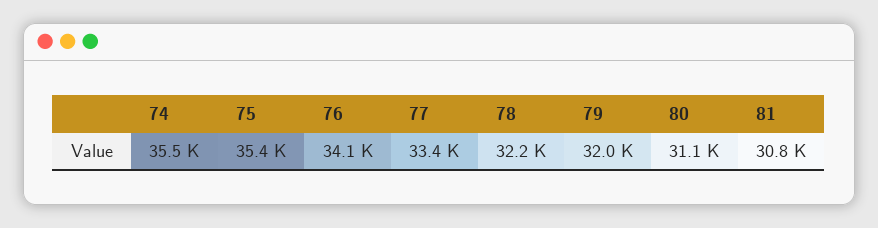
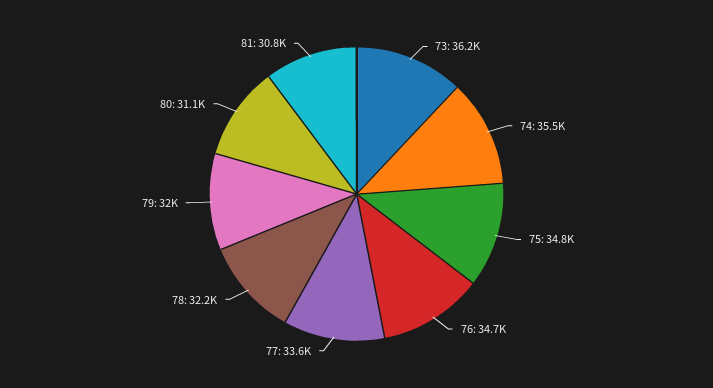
  {
    "74": 35500,
-   "75": 35400,
+   "75": 34800,
-   "76": 34100,
+   "76": 34700,
-   "77": 33400,
+   "77": 33600,
    "78": 32200,
    "79": 32000,
    "80": 31100,
-   "81": 30800
+   "81": 30800,
+   "73": 36200
  }

